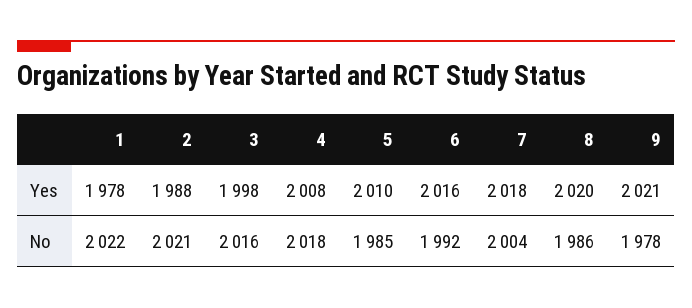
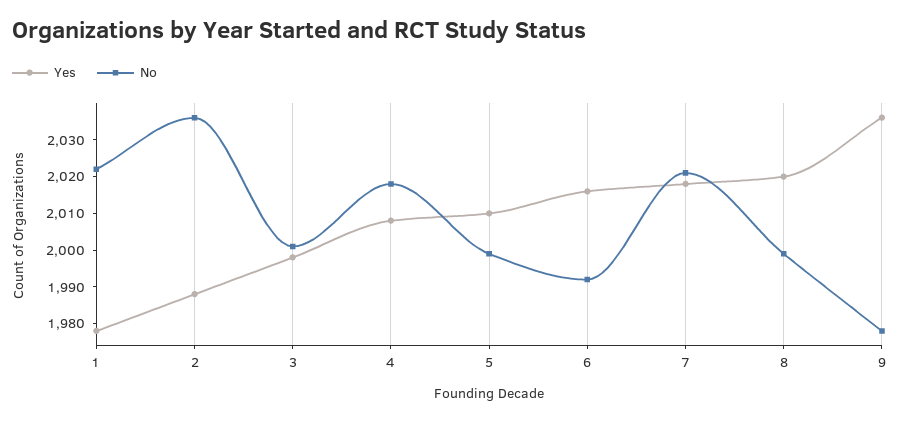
  {
    "Yes": {
      "1": 1978,
      "2": 1988,
      "3": 1998,
      "4": 2008,
      "5": 2010,
      "6": 2016,
      "7": 2018,
      "8": 2020,
-     "9": 2021
+     "9": 2035
    },
    "No": {
      "1": 2022,
-     "2": 2021,
+     "2": 2035,
-     "3": 2016,
+     "3": 2000,
      "4": 2018,
-     "5": 1985,
+     "5": 2000,
      "6": 1992,
-     "7": 2004,
+     "7": 2020,
-     "8": 1986,
+     "8": 2000,
      "9": 1978
    }
  }

